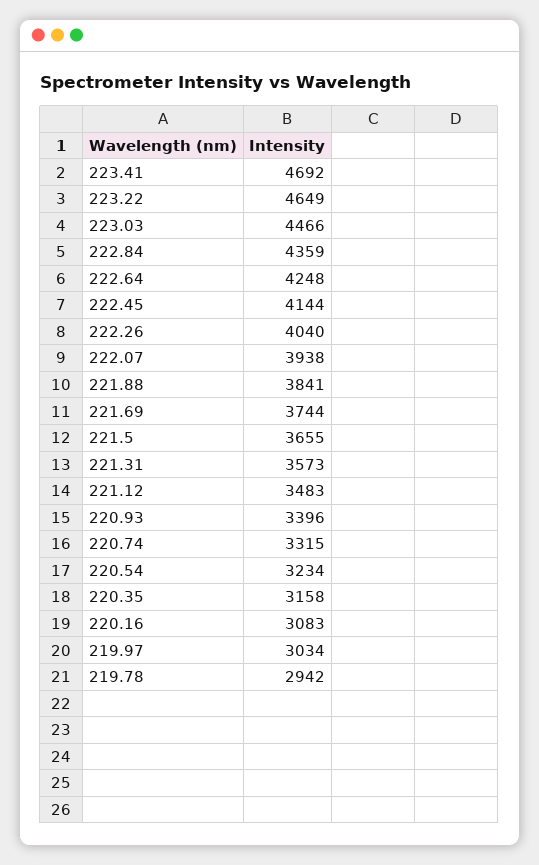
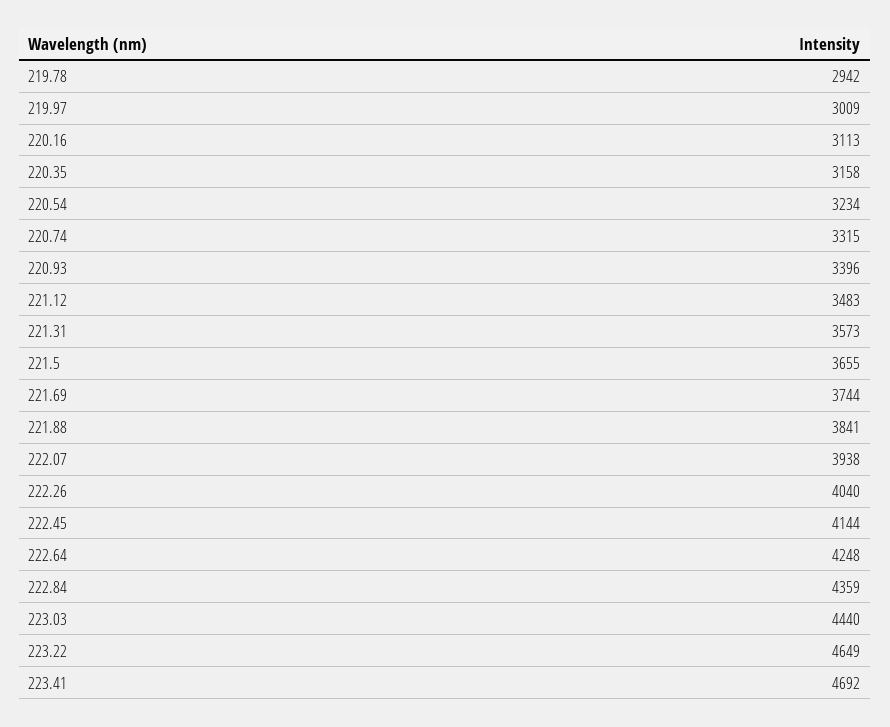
  {
    "223.41": 4692,
    "223.22": 4649,
-   "223.03": 4466,
+   "223.03": 4440,
    "222.84": 4359,
    "222.64": 4248,
    "222.45": 4144,
    "222.26": 4040,
    "222.07": 3938,
    "221.88": 3841,
    "221.69": 3744,
    "221.5": 3655,
    "221.31": 3573,
    "221.12": 3483,
    "220.93": 3396,
    "220.74": 3315,
    "220.54": 3234,
    "220.35": 3158,
-   "220.16": 3083,
+   "220.16": 3113,
-   "219.97": 3034,
+   "219.97": 3009,
    "219.78": 2942
  }

